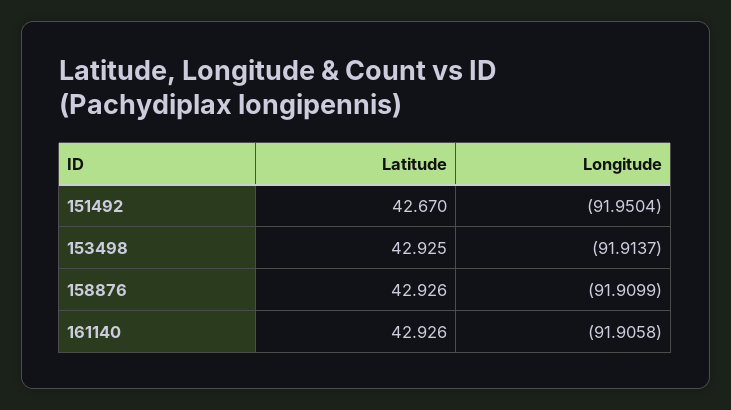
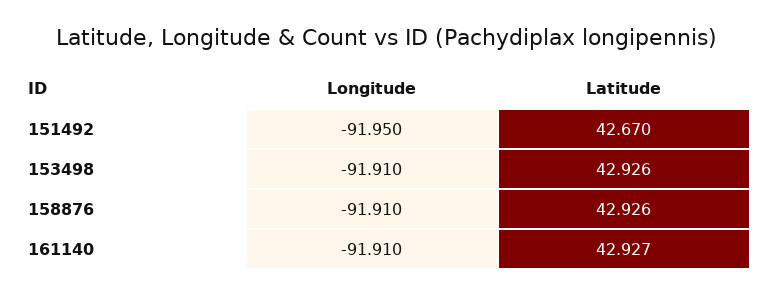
  {
    "Latitude": {
      "151492": 42.67,
-     "153498": 42.925,
+     "153498": 42.926,
      "158876": 42.926,
-     "161140": 42.926
+     "161140": 42.927
    },
    "Longitude": {
      "151492": -91.9504,
-     "153498": -91.9137,
+     "153498": -91.91,
      "158876": -91.9099,
-     "161140": -91.9058
+     "161140": -91.91
    }
  }

